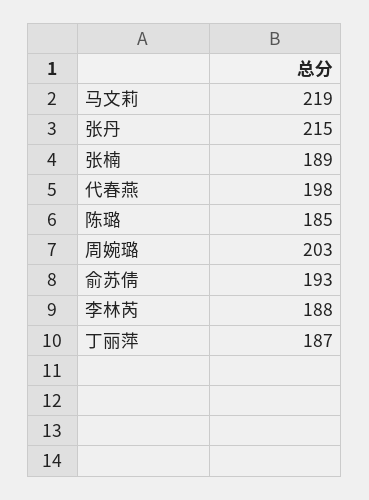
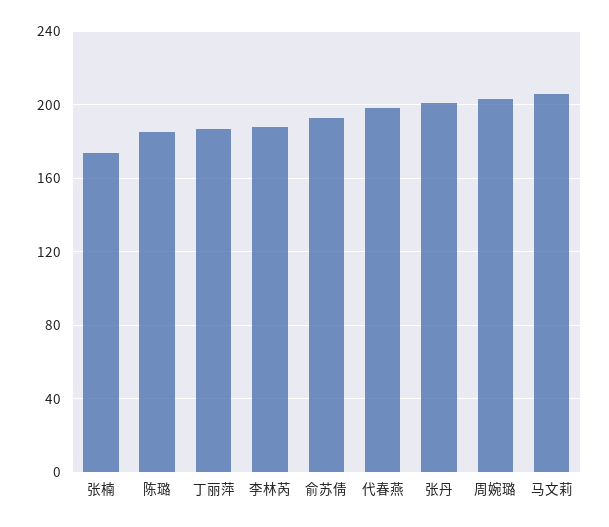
  {
-   "马文莉": 219,
+   "马文莉": 205,
-   "张丹": 215,
+   "张丹": 200,
-   "张楠": 189,
+   "张楠": 175,
    "代春燕": 198,
    "陈璐": 185,
    "周婉璐": 203,
    "俞苏倩": 193,
    "李林芮": 188,
    "丁丽萍": 187
  }

